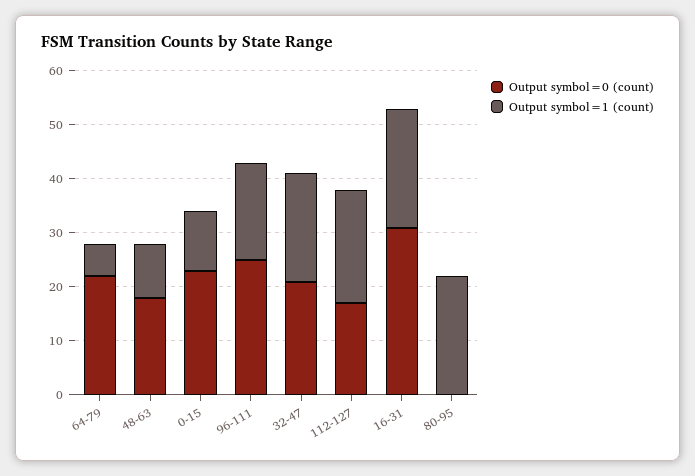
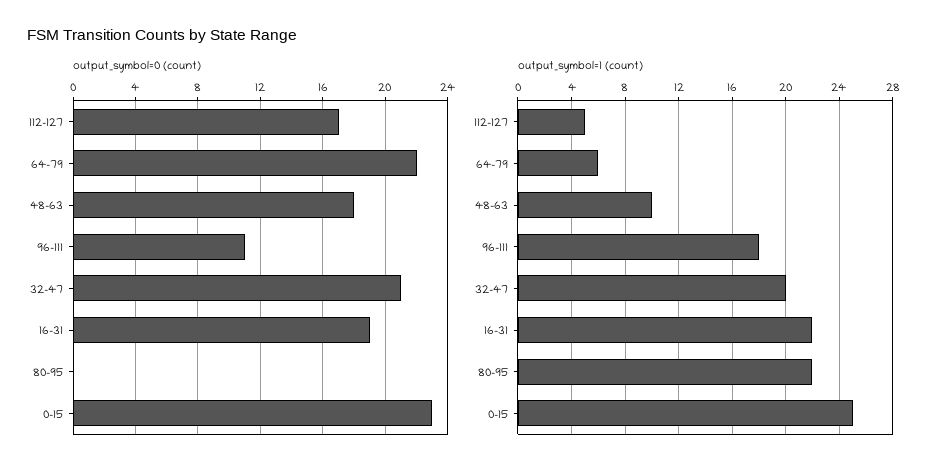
  {
    "Output symbol=0 (count)": {
      "64-79": 22,
      "48-63": 18,
      "0-15": 23,
-     "96-111": 25,
+     "96-111": 11,
      "32-47": 21,
      "112-127": 17,
-     "16-31": 30,
+     "16-31": 19,
      "80-95": 0
    },
    "Output symbol=1 (count)": {
      "64-79": 6,
      "48-63": 10,
-     "0-15": 10,
+     "0-15": 25,
      "96-111": 18,
      "32-47": 20,
-     "112-127": 20,
+     "112-127": 5,
      "16-31": 22,
      "80-95": 22
    }
  }

